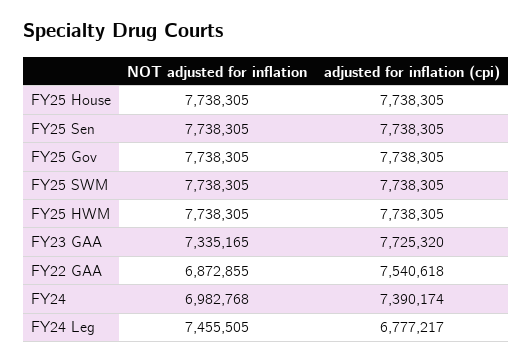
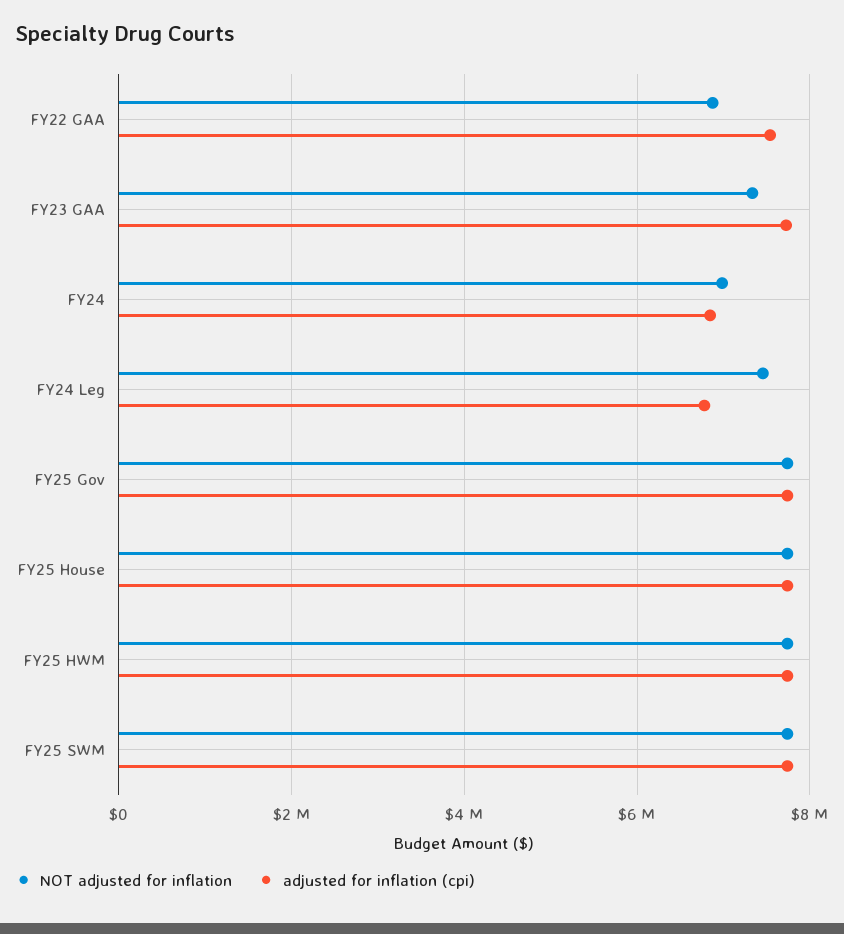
  {
    "NOT adjusted for inflation": {
      "FY25 House": 7738305,
-     "FY25 Sen": 7738305,
      "FY25 Gov": 7738305,
      "FY25 SWM": 7738305,
      "FY25 HWM": 7738305,
      "FY23 GAA": 7335165,
      "FY22 GAA": 6872855,
      "FY24": 6982768,
      "FY24 Leg": 7455505
    },
    "adjusted for inflation (cpi)": {
      "FY25 House": 7738305,
-     "FY25 Sen": 7738305,
      "FY25 Gov": 7738305,
      "FY25 SWM": 7738305,
      "FY25 HWM": 7738305,
      "FY23 GAA": 7725320,
      "FY22 GAA": 7540618,
-     "FY24": 7390174,
+     "FY24": 6800000,
      "FY24 Leg": 6777217
    }
  }

